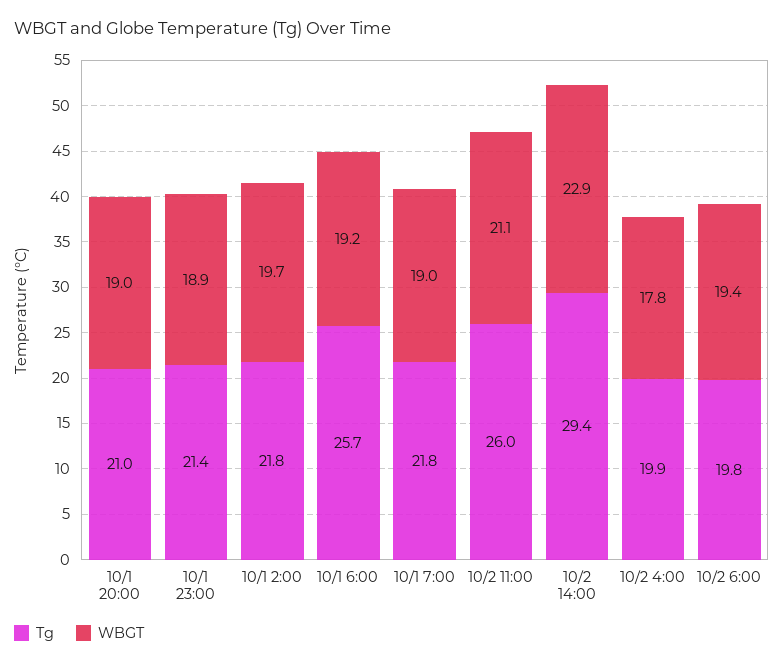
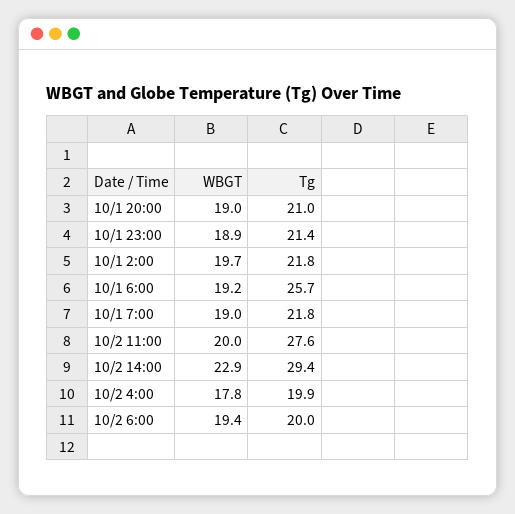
  {
    "Tg": {
      "10/1 20:00": 21,
      "10/1 23:00": 21.4,
      "10/1 2:00": 21.8,
      "10/1 6:00": 25.7,
      "10/1 7:00": 21.8,
-     "10/2 11:00": 26,
+     "10/2 11:00": 27.6,
      "10/2 14:00": 29.4,
      "10/2 4:00": 19.9,
-     "10/2 6:00": 19.8
+     "10/2 6:00": 20
    },
    "WBGT": {
      "10/1 20:00": 19,
      "10/1 23:00": 18.9,
      "10/1 2:00": 19.7,
      "10/1 6:00": 19.2,
      "10/1 7:00": 19,
-     "10/2 11:00": 21.1,
+     "10/2 11:00": 20,
      "10/2 14:00": 22.9,
      "10/2 4:00": 17.8,
      "10/2 6:00": 19.4
    }
  }

